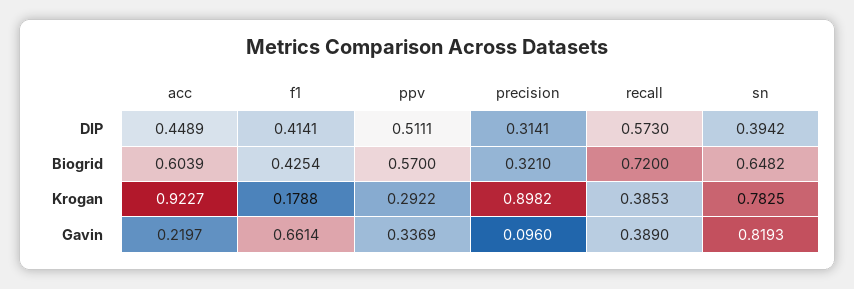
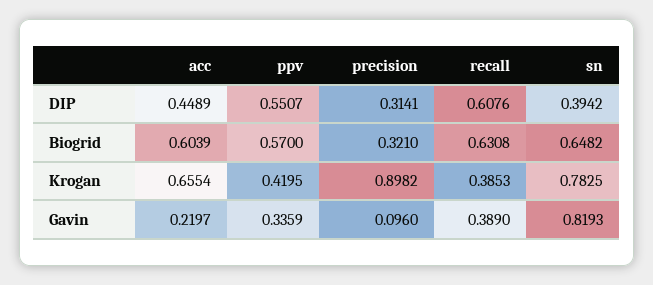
  {
    "acc": {
      "DIP": 0.4489,
      "Biogrid": 0.6039,
-     "Krogan": 0.9227,
+     "Krogan": 0.6554,
      "Gavin": 0.2197
    },
-   "f1": {
-     "DIP": 0.4141,
-     "Biogrid": 0.4254,
-     "Krogan": 0.1788,
-     "Gavin": 0.6614
-   },
    "ppv": {
-     "DIP": 0.5111,
+     "DIP": 0.5507,
      "Biogrid": 0.57,
-     "Krogan": 0.2922,
+     "Krogan": 0.4195,
-     "Gavin": 0.3369
+     "Gavin": 0.3359
    },
    "precision": {
      "DIP": 0.3141,
      "Biogrid": 0.321,
      "Krogan": 0.8982,
      "Gavin": 0.096
    },
    "recall": {
-     "DIP": 0.573,
+     "DIP": 0.6076,
-     "Biogrid": 0.72,
+     "Biogrid": 0.6308,
      "Krogan": 0.3853,
      "Gavin": 0.389
    },
    "sn": {
      "DIP": 0.3942,
      "Biogrid": 0.6482,
      "Krogan": 0.7825,
      "Gavin": 0.8193
    }
  }

